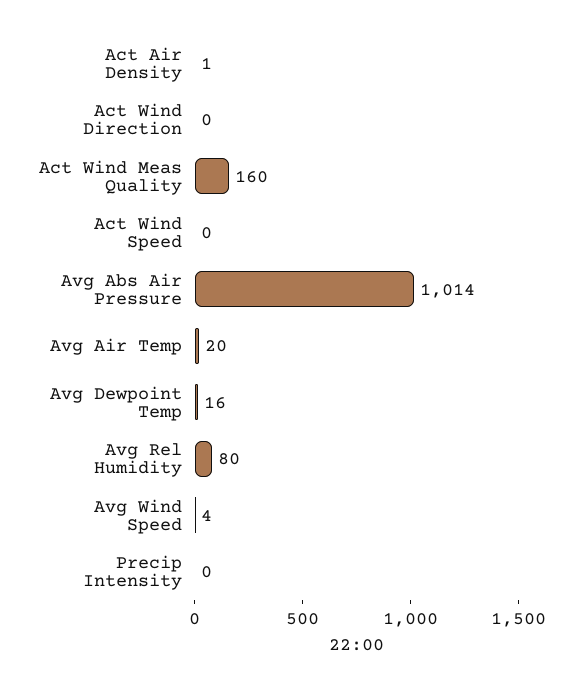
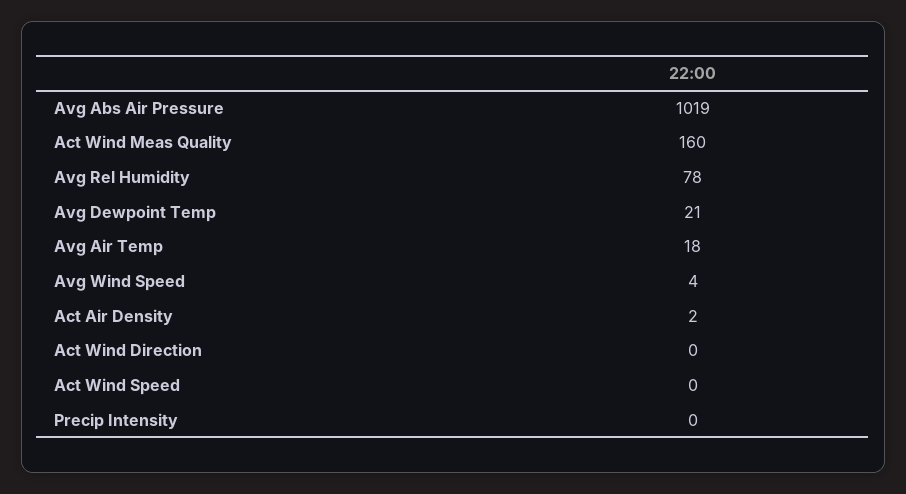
  {
-   "Act Air Density": 1,
+   "Act Air Density": 2,
    "Act Wind Direction": 0,
    "Act Wind Meas Quality": 160,
    "Act Wind Speed": 0,
-   "Avg Abs Air Pressure": 1014,
+   "Avg Abs Air Pressure": 1019,
-   "Avg Air Temp": 20,
+   "Avg Air Temp": 18,
-   "Avg Dewpoint Temp": 16,
+   "Avg Dewpoint Temp": 21,
-   "Avg Rel Humidity": 80,
+   "Avg Rel Humidity": 78,
    "Avg Wind Speed": 4,
    "Precip Intensity": 0
  }

